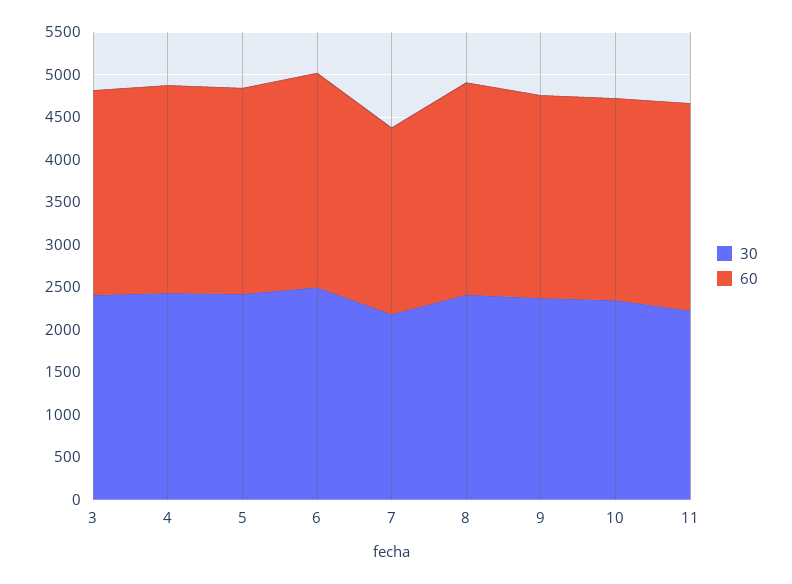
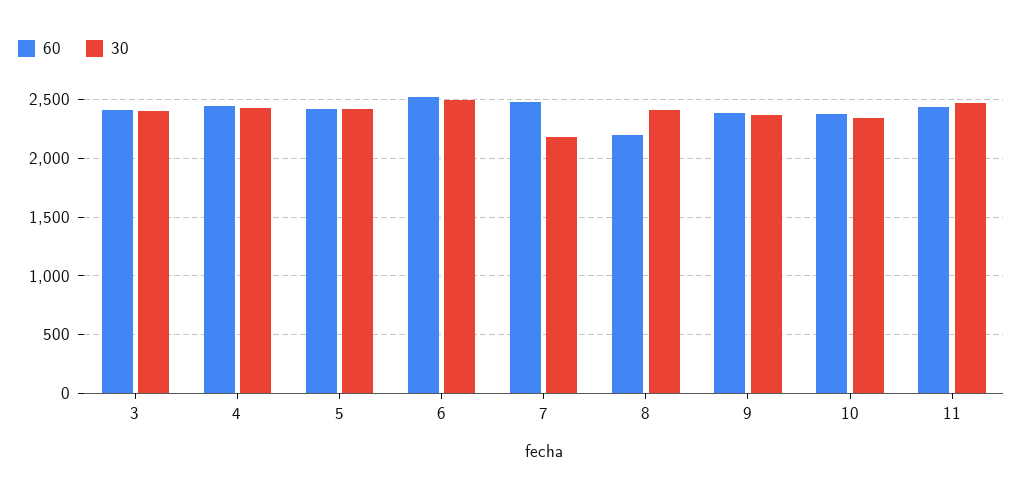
  {
    "30": {
      "3": 2400,
      "4": 2400,
      "5": 2400,
      "6": 2500,
      "7": 2200,
      "8": 2400,
      "9": 2400,
      "10": 2300,
-     "11": 2200
+     "11": 2500
    },
    "60": {
      "3": 2400,
      "4": 2400,
      "5": 2400,
      "6": 2500,
-     "7": 2200,
+     "7": 2500,
-     "8": 2500,
+     "8": 2200,
      "9": 2400,
      "10": 2400,
      "11": 2400
    }
  }

